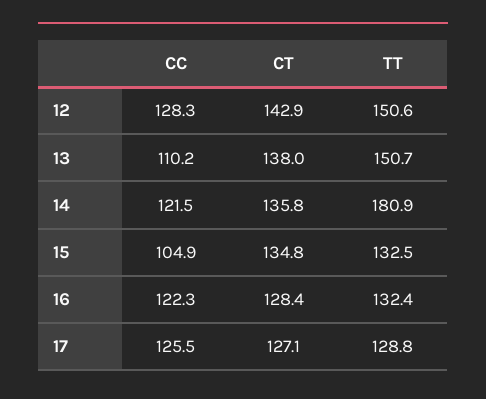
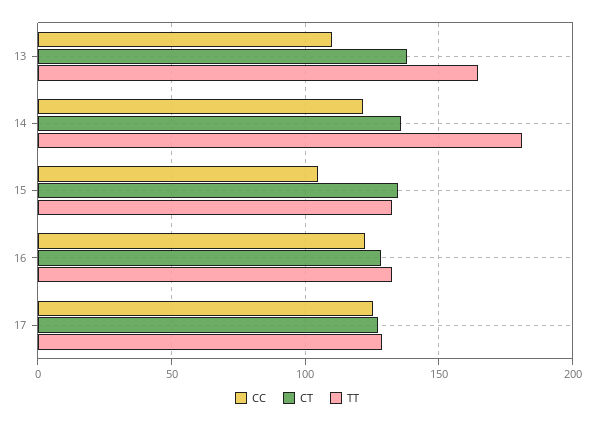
  {
    "CC": {
-     "12": 128.3,
      "13": 110.2,
      "14": 121.5,
      "15": 104.9,
      "16": 122.3,
      "17": 125.5
    },
    "CT": {
-     "12": 142.9,
      "13": 138,
      "14": 135.8,
      "15": 134.8,
      "16": 128.4,
      "17": 127.1
    },
    "TT": {
-     "12": 150.6,
-     "13": 150.7,
+     "13": 165,
      "14": 180.9,
      "15": 132.5,
      "16": 132.4,
      "17": 128.8
    }
  }

